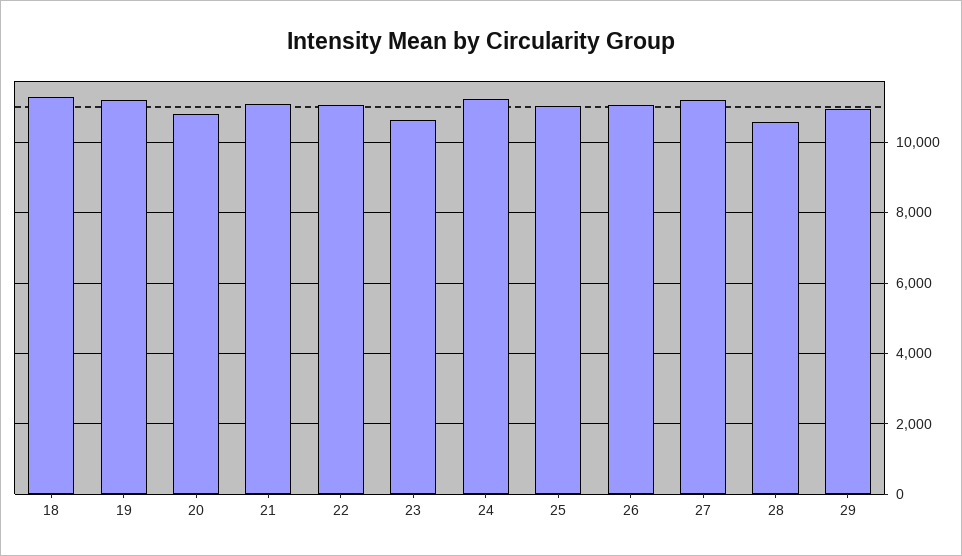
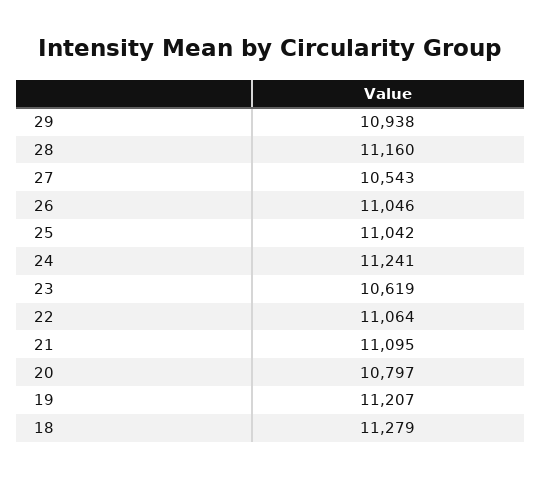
  {
    "18": 11279,
    "19": 11207,
    "20": 10797,
    "21": 11095,
    "22": 11064,
    "23": 10619,
    "24": 11241,
    "25": 11042,
    "26": 11046,
-   "27": 11200,
+   "27": 10543,
-   "28": 10600,
+   "28": 11160,
    "29": 10938
  }

